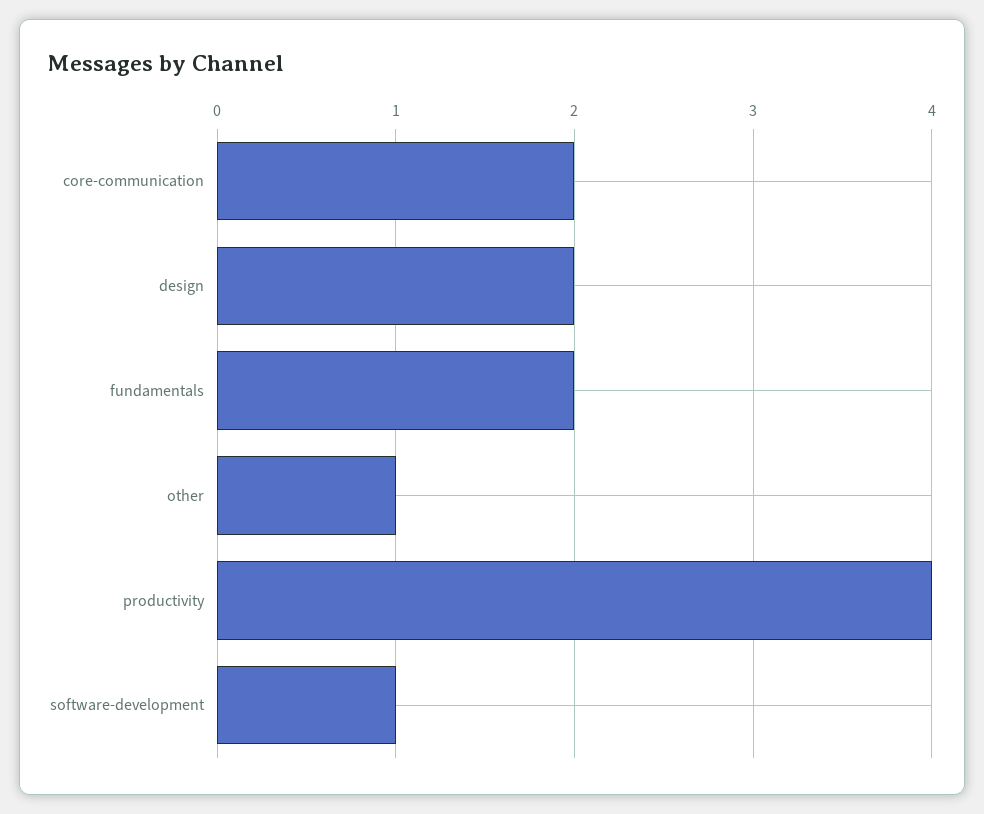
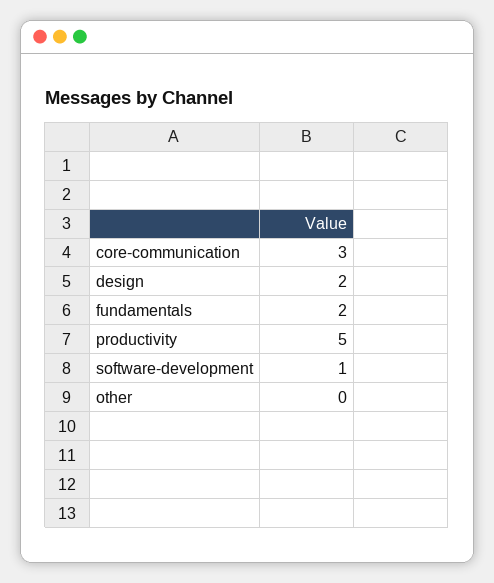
  {
-   "core-communication": 2,
+   "core-communication": 3,
    "design": 2,
    "fundamentals": 2,
-   "other": 1,
+   "other": 0,
-   "productivity": 4,
+   "productivity": 5,
    "software-development": 1
  }

